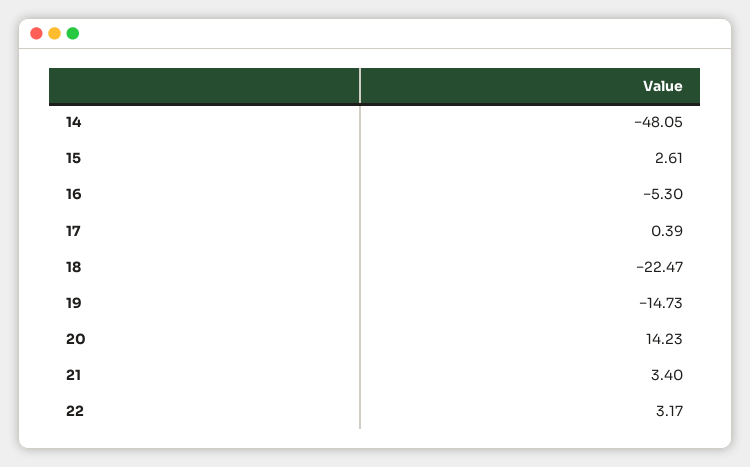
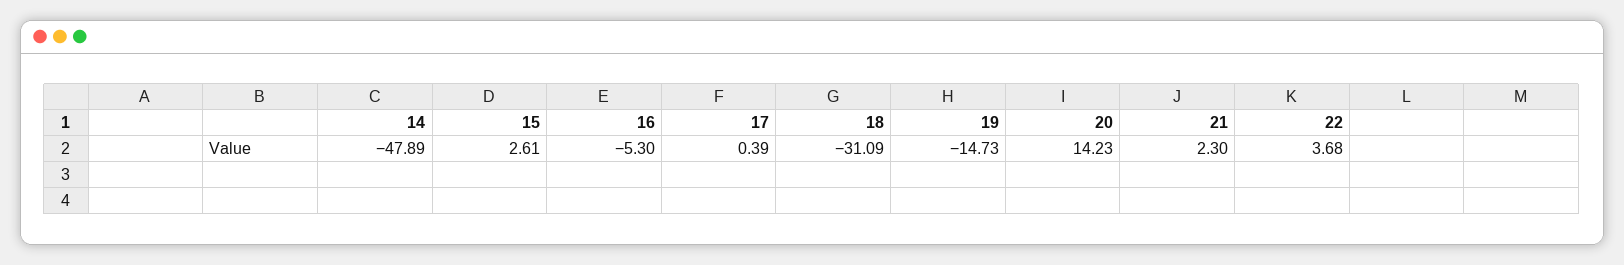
  {
-   "14": -48.05,
+   "14": -47.89,
    "15": 2.61,
    "16": -5.3,
    "17": 0.39,
-   "18": -22.47,
+   "18": -31.09,
    "19": -14.73,
    "20": 14.23,
-   "21": 3.4,
+   "21": 2.3,
-   "22": 3.17
+   "22": 3.68
  }

